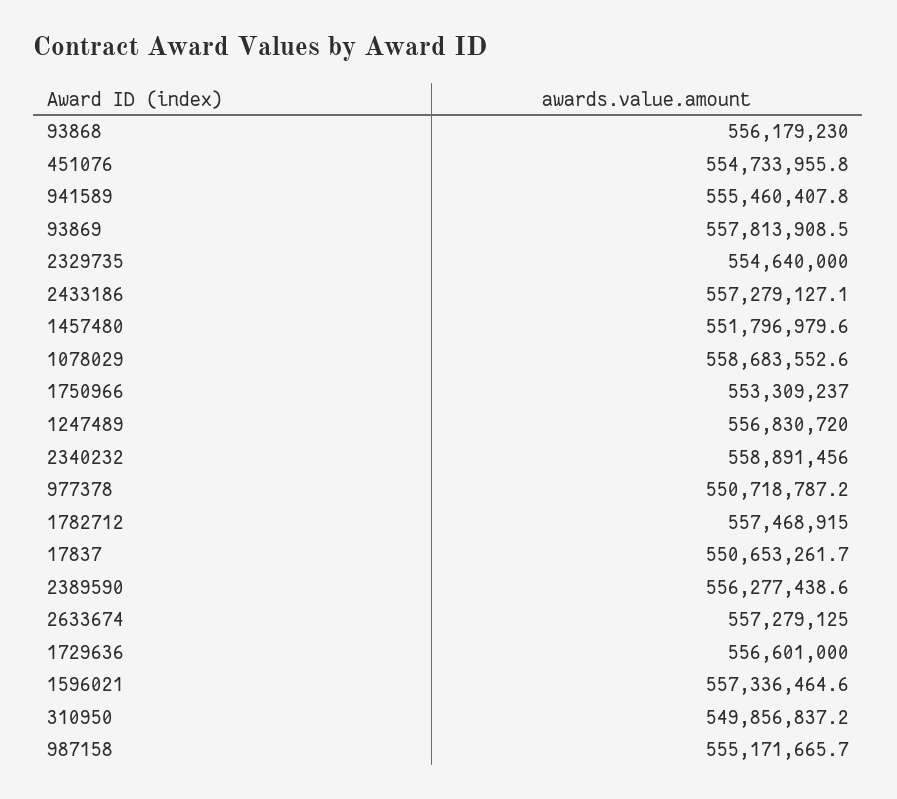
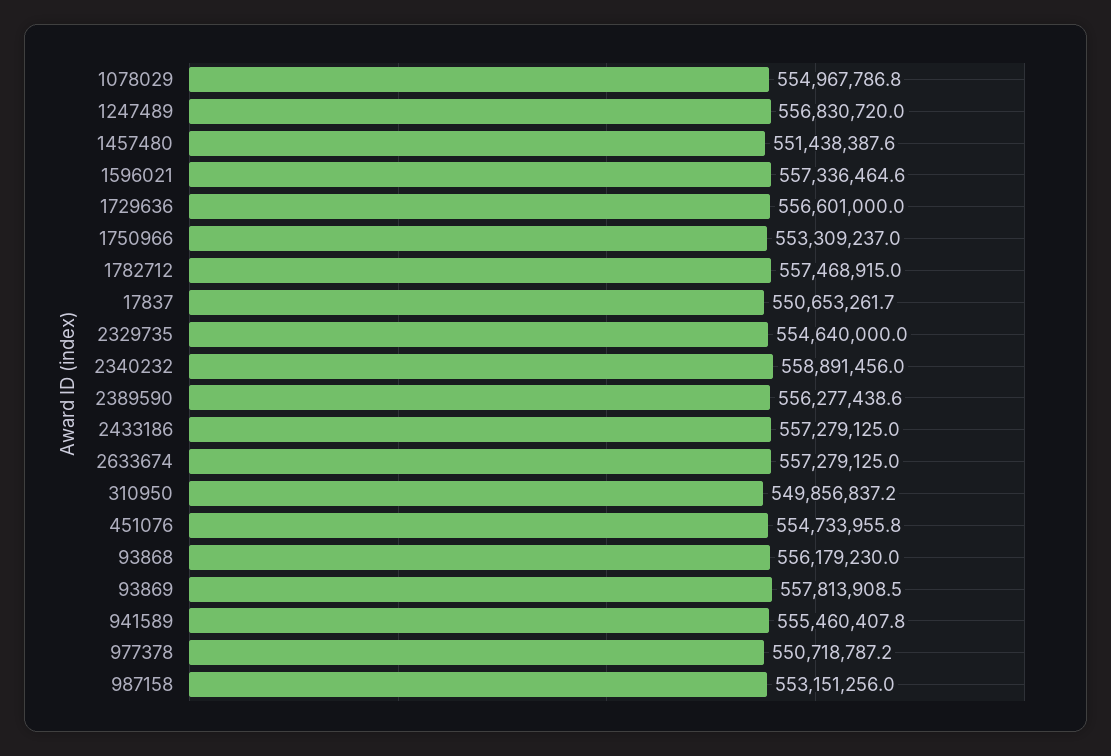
  {
    "93868": 556179230,
    "451076": 554733955.8,
    "941589": 555460407.8,
    "93869": 557813908.5,
    "2329735": 554640000,
-   "2433186": 557279127.1,
+   "2433186": 557279125,
-   "1457480": 551796979.6,
+   "1457480": 551438387.6,
-   "1078029": 558683552.6,
+   "1078029": 554967786.8,
    "1750966": 553309237,
    "1247489": 556830720,
    "2340232": 558891456,
    "977378": 550718787.2,
    "1782712": 557468915,
    "17837": 550653261.7,
    "2389590": 556277438.6,
    "2633674": 557279125,
    "1729636": 556601000,
    "1596021": 557336464.6,
    "310950": 549856837.2,
-   "987158": 555171665.7
+   "987158": 553151256
  }

